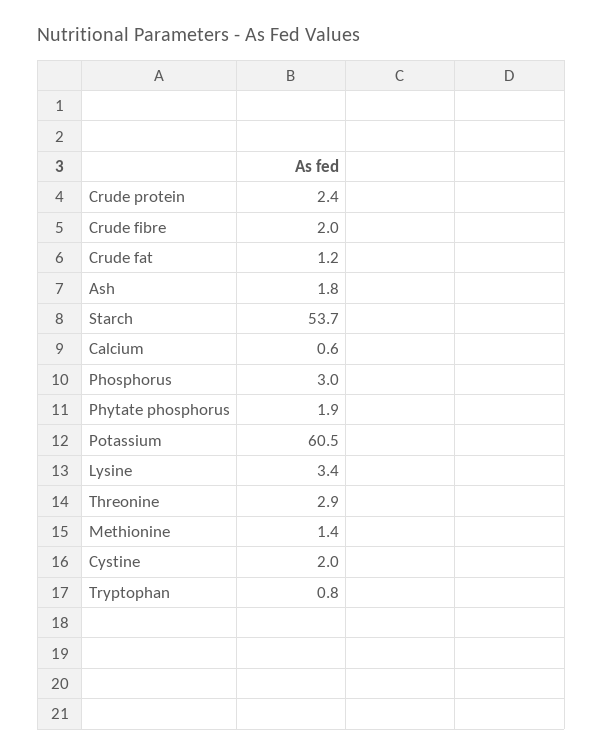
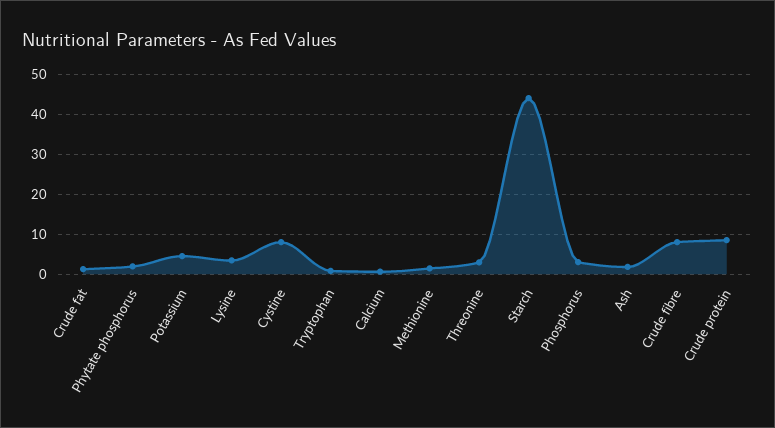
  {
-   "Crude protein": 2.4,
+   "Crude protein": 8,
-   "Crude fibre": 2,
+   "Crude fibre": 8,
    "Crude fat": 1.2,
    "Ash": 1.8,
-   "Starch": 53.7,
+   "Starch": 44,
    "Calcium": 0.6,
    "Phosphorus": 3,
    "Phytate phosphorus": 1.9,
-   "Potassium": 60.5,
+   "Potassium": 4,
    "Lysine": 3.4,
    "Threonine": 2.9,
    "Methionine": 1.4,
-   "Cystine": 2,
+   "Cystine": 8,
    "Tryptophan": 0.8
  }

